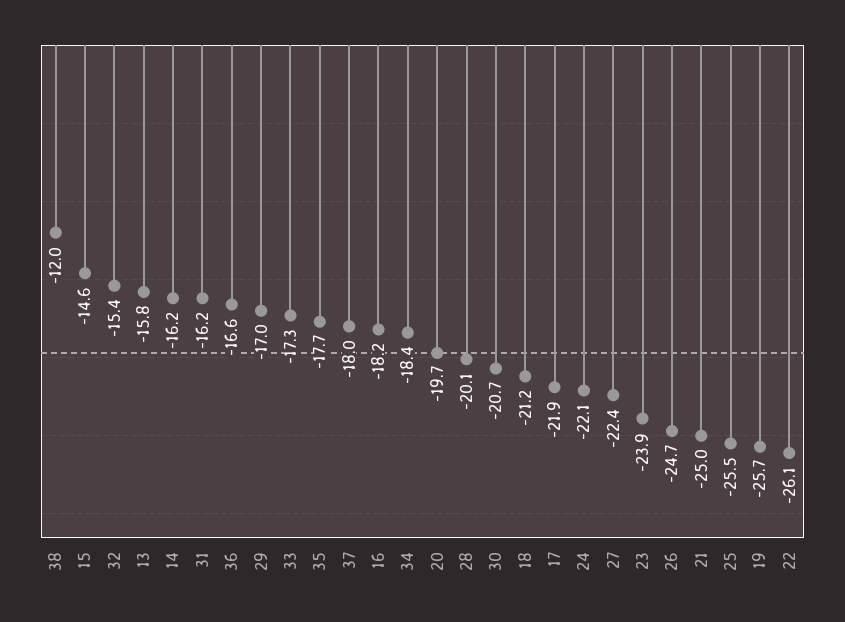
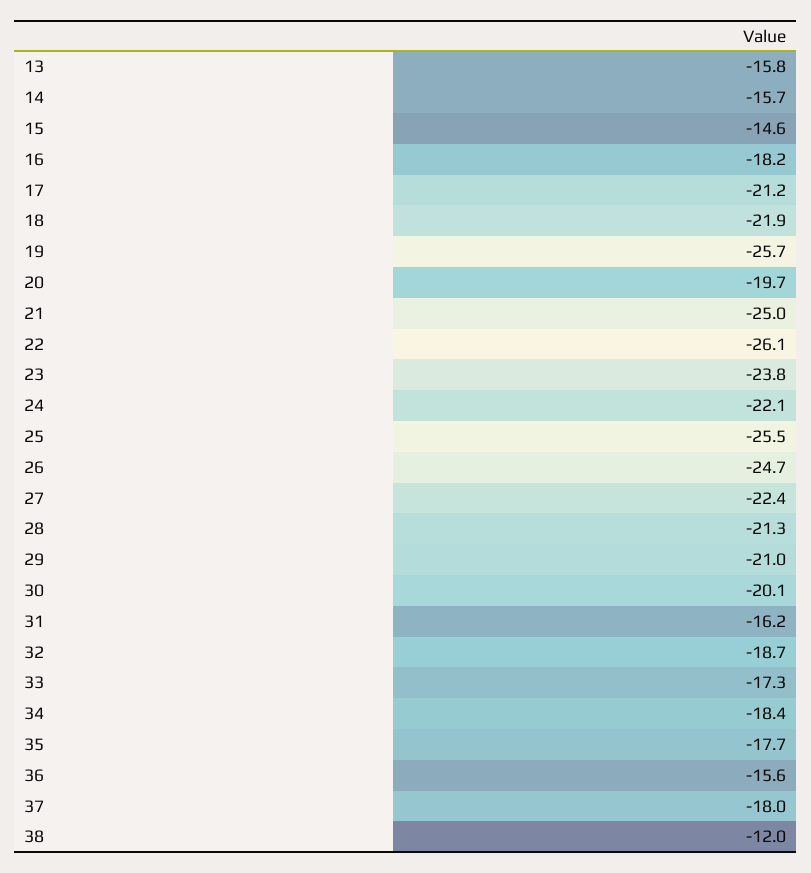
  {
    "38": -12,
    "15": -14.6,
-   "32": -15.4,
+   "32": -18.7,
    "13": -15.8,
-   "14": -16.2,
+   "14": -15.7,
    "31": -16.2,
-   "36": -16.6,
+   "36": -15.6,
-   "29": -17,
+   "29": -21,
    "33": -17.3,
    "35": -17.7,
    "37": -18,
    "16": -18.2,
    "34": -18.4,
    "20": -19.7,
-   "28": -20.1,
+   "28": -21.3,
-   "30": -20.7,
+   "30": -20.1,
-   "18": -21.2,
+   "18": -21.9,
-   "17": -21.9,
+   "17": -21.2,
    "24": -22.1,
    "27": -22.4,
-   "23": -23.9,
+   "23": -23.8,
    "26": -24.7,
    "21": -25,
    "25": -25.5,
    "19": -25.7,
    "22": -26.1
  }

